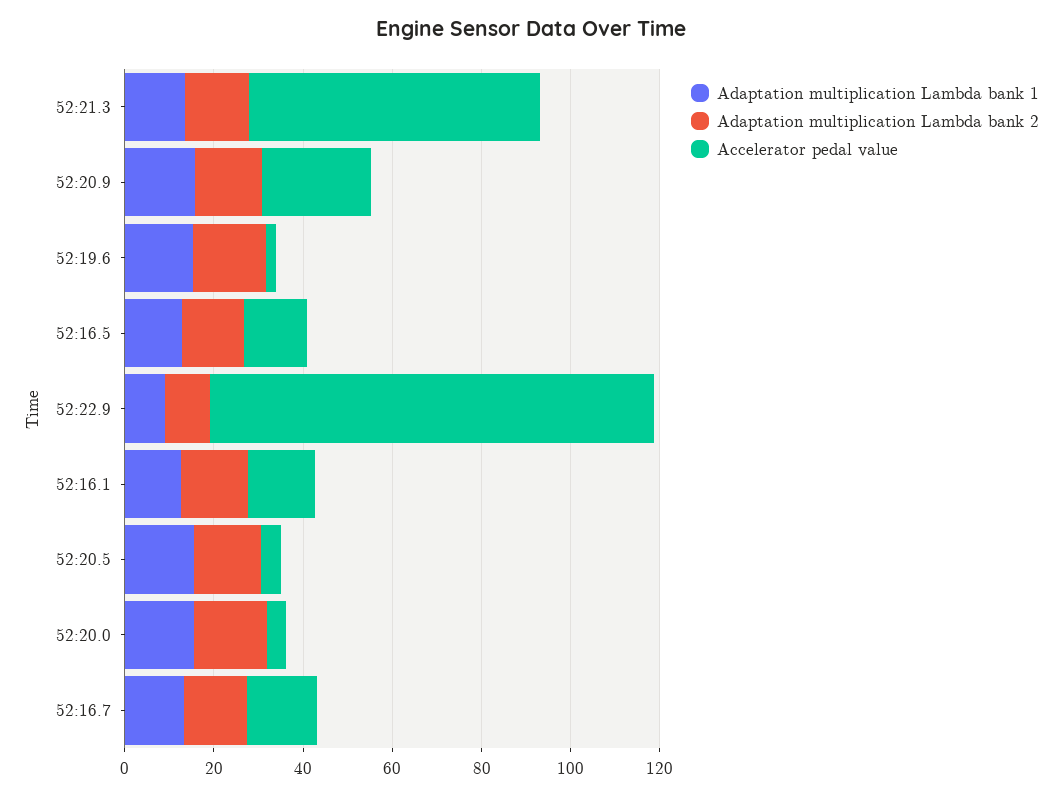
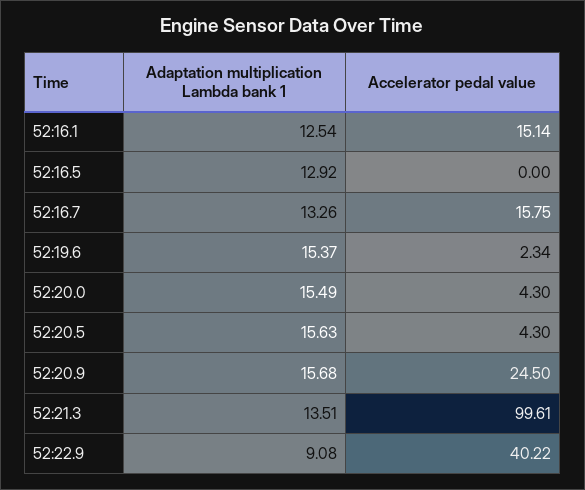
  {
    "Adaptation multiplication Lambda bank 1": {
      "52:21.3": 13.51,
      "52:20.9": 15.68,
      "52:19.6": 15.37,
      "52:16.5": 12.92,
      "52:22.9": 9.08,
      "52:16.1": 12.54,
      "52:20.5": 15.63,
      "52:20.0": 15.49,
      "52:16.7": 13.26
    },
-   "Adaptation multiplication Lambda bank 2": {
-     "52:21.3": 15,
-     "52:20.9": 15,
-     "52:19.6": 15,
-     "52:16.5": 15,
-     "52:22.9": 10,
-     "52:16.1": 15,
-     "52:20.5": 15,
-     "52:20.0": 15,
-     "52:16.7": 15
-   },
    "Accelerator pedal value": {
-     "52:21.3": 65,
+     "52:21.3": 99.61,
      "52:20.9": 24.5,
      "52:19.6": 2.34,
-     "52:16.5": 15,
+     "52:16.5": 0,
-     "52:22.9": 100,
+     "52:22.9": 40.22,
      "52:16.1": 15.14,
      "52:20.5": 4.3,
      "52:20.0": 4.3,
      "52:16.7": 15.75
    }
  }

